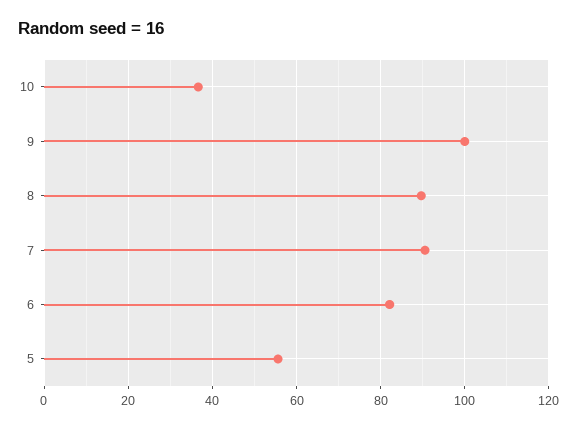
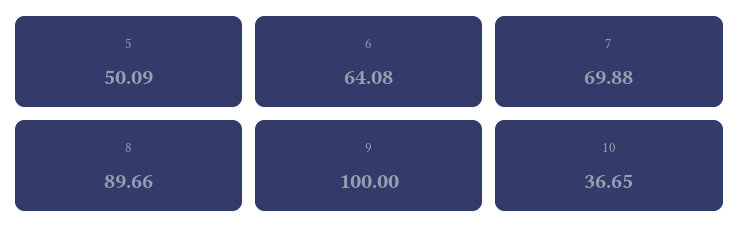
  {
    "10": 36.65,
    "9": 100,
    "8": 89.66,
-   "7": 90,
+   "7": 69.88,
-   "6": 82,
+   "6": 64.08,
-   "5": 56
+   "5": 50.09
  }

